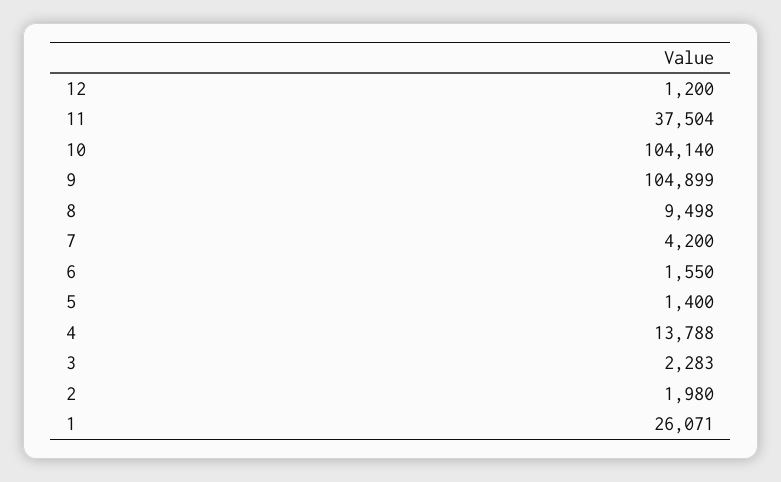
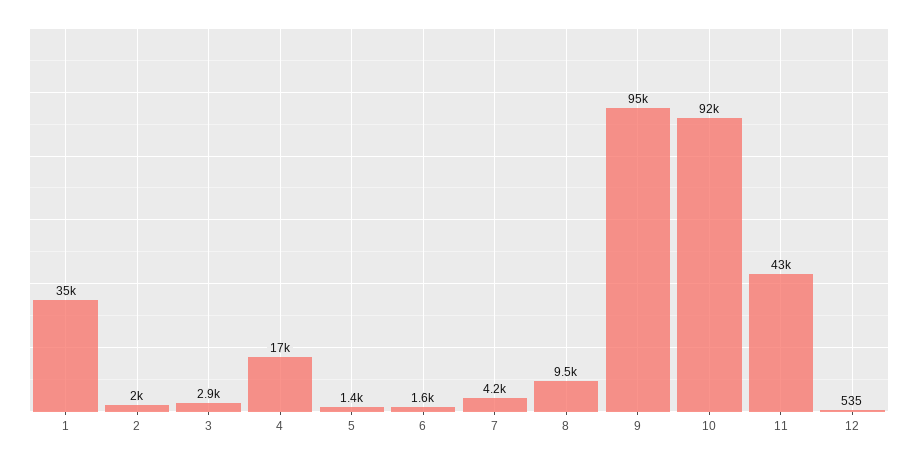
  {
-   "12": 1200,
+   "12": 535,
-   "11": 37504,
+   "11": 43000,
-   "10": 104140,
+   "10": 92000,
-   "9": 104899,
+   "9": 95000,
    "8": 9498,
    "7": 4200,
    "6": 1550,
    "5": 1400,
-   "4": 13788,
+   "4": 17000,
-   "3": 2283,
+   "3": 2900,
    "2": 1980,
-   "1": 26071
+   "1": 35000
  }

